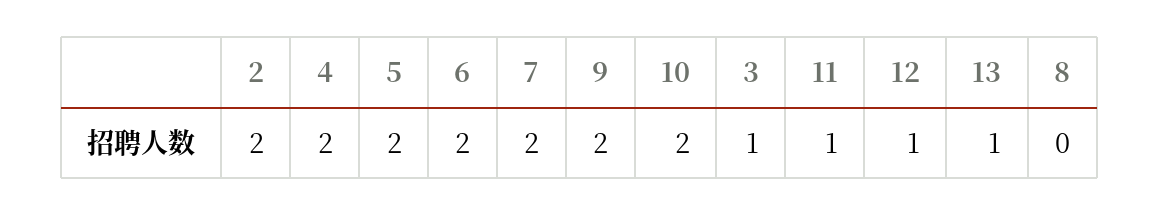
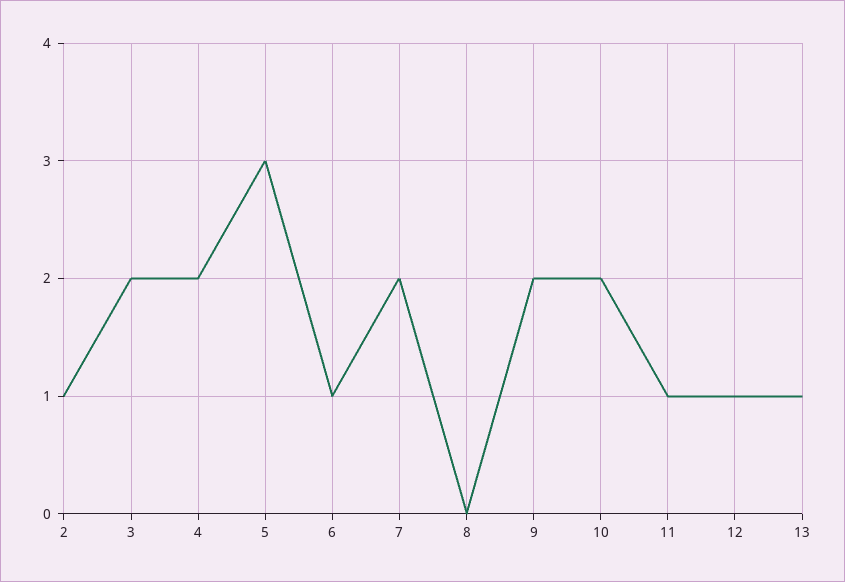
  {
-   "2": 2,
+   "2": 1,
    "4": 2,
-   "5": 2,
+   "5": 3,
-   "6": 2,
+   "6": 1,
    "7": 2,
    "9": 2,
    "10": 2,
-   "3": 1,
+   "3": 2,
    "11": 1,
    "12": 1,
    "13": 1,
    "8": 0
  }

